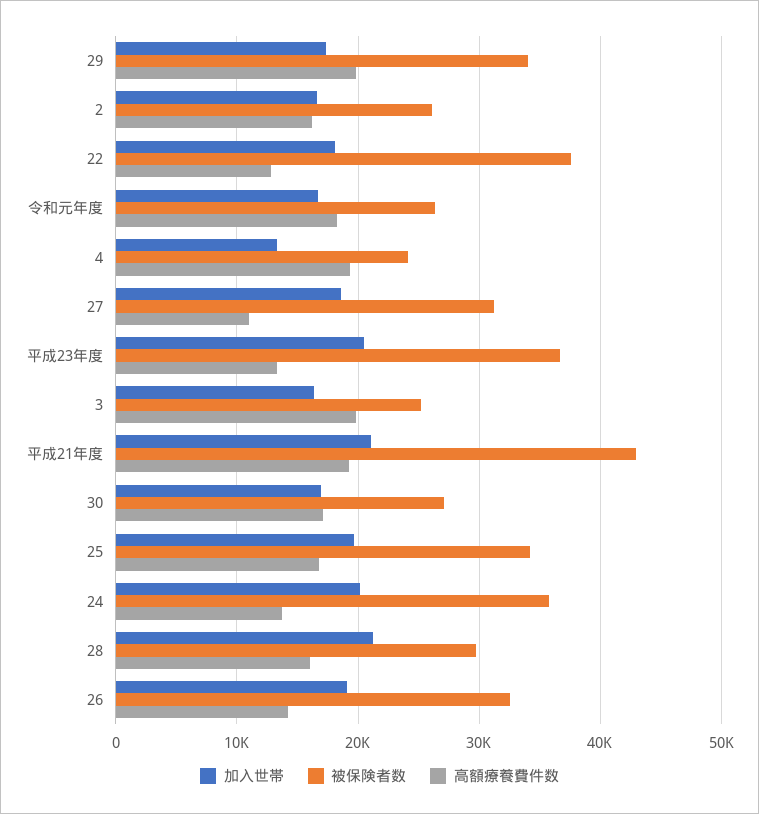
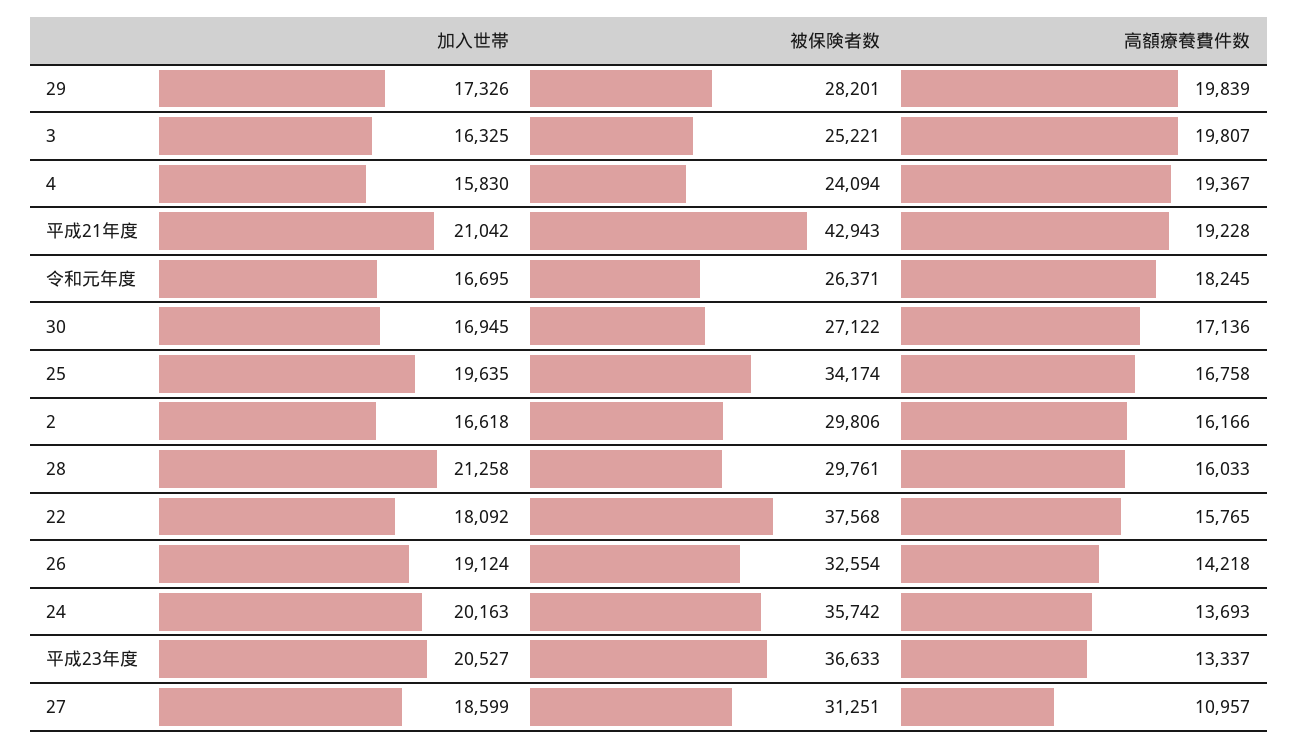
  {
    "加入世帯": {
      "29": 17326,
      "2": 16618,
      "22": 18092,
      "令和元年度": 16695,
-     "4": 13000,
+     "4": 15830,
      "27": 18599,
      "平成23年度": 20527,
      "3": 16325,
      "平成21年度": 21042,
      "30": 16945,
      "25": 19635,
      "24": 20163,
      "28": 21258,
      "26": 19124
    },
    "被保険者数": {
-     "29": 34000,
+     "29": 28201,
-     "2": 26000,
+     "2": 29806,
      "22": 37568,
      "令和元年度": 26371,
      "4": 24094,
      "27": 31251,
      "平成23年度": 36633,
      "3": 25221,
      "平成21年度": 42943,
      "30": 27122,
      "25": 34174,
      "24": 35742,
      "28": 29761,
      "26": 32554
    },
    "高額療養費件数": {
      "29": 19839,
      "2": 16166,
-     "22": 13000,
+     "22": 15765,
      "令和元年度": 18245,
      "4": 19367,
      "27": 10957,
      "平成23年度": 13337,
      "3": 19807,
      "平成21年度": 19228,
      "30": 17136,
      "25": 16758,
      "24": 13693,
      "28": 16033,
      "26": 14218
    }
  }

